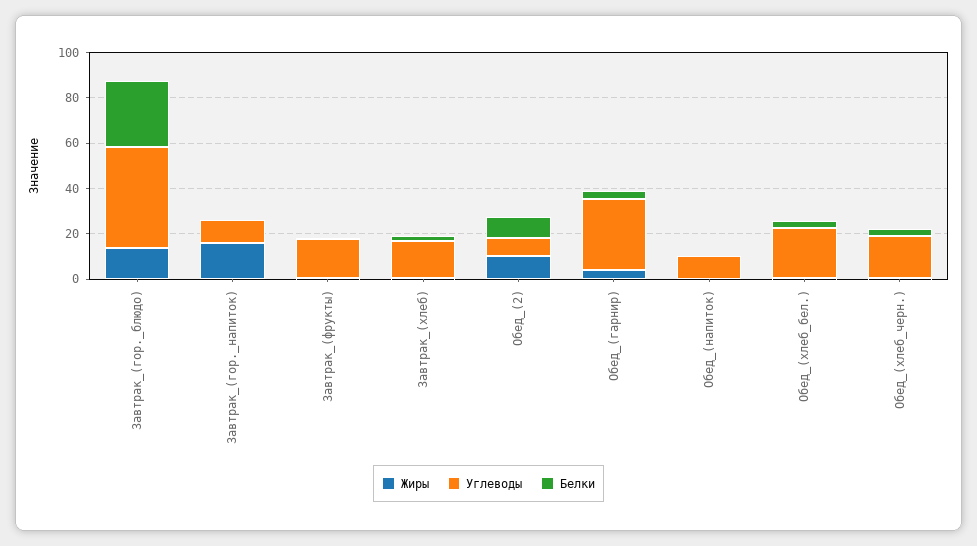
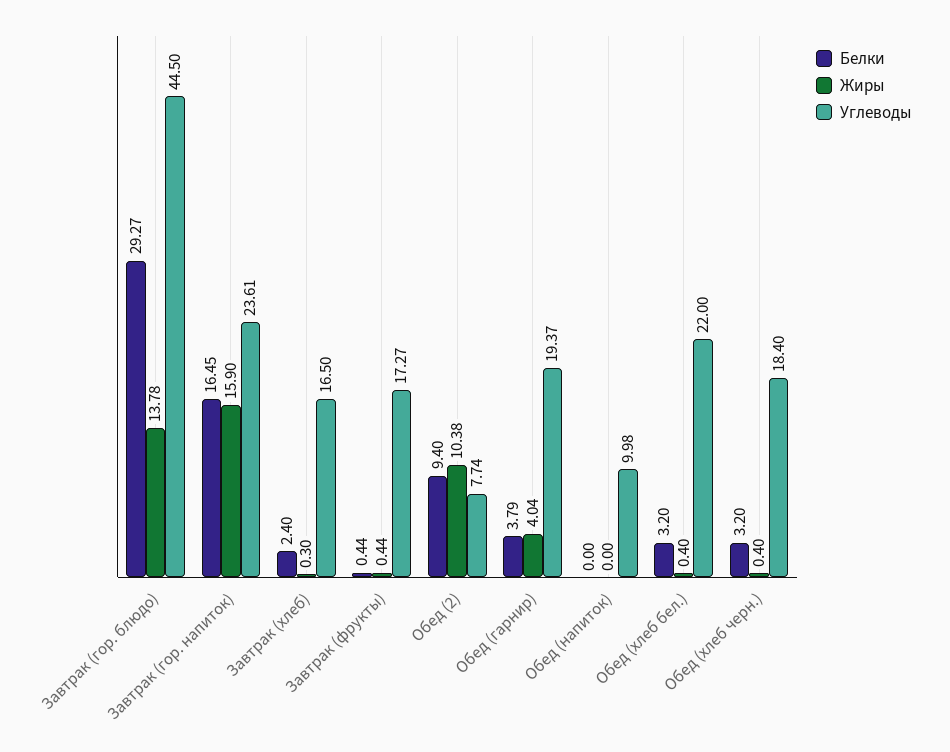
  {
    "Жиры": {
      "Завтрак_(гор._блюдо)": 13.78,
      "Завтрак_(гор._напиток)": 15.9,
      "Завтрак_(фрукты)": 0.44,
      "Завтрак_(хлеб)": 0.3,
      "Обед_(2)": 10.38,
      "Обед_(гарнир)": 4.04,
      "Обед_(напиток)": 0,
      "Обед_(хлеб_бел.)": 0.4,
      "Обед_(хлеб_черн.)": 0.4
    },
    "Углеводы": {
      "Завтрак_(гор._блюдо)": 44.5,
-     "Завтрак_(гор._напиток)": 10,
+     "Завтрак_(гор._напиток)": 23.61,
      "Завтрак_(фрукты)": 17.27,
      "Завтрак_(хлеб)": 16.5,
      "Обед_(2)": 7.74,
-     "Обед_(гарнир)": 30,
+     "Обед_(гарнир)": 19.37,
      "Обед_(напиток)": 9.98,
      "Обед_(хлеб_бел.)": 22,
      "Обед_(хлеб_черн.)": 18.4
    },
    "Белки": {
      "Завтрак_(гор._блюдо)": 29.27,
-     "Завтрак_(гор._напиток)": 0,
+     "Завтрак_(гор._напиток)": 16.45,
      "Завтрак_(фрукты)": 0.44,
      "Завтрак_(хлеб)": 2.4,
      "Обед_(2)": 9.4,
      "Обед_(гарнир)": 3.79,
      "Обед_(напиток)": 0,
      "Обед_(хлеб_бел.)": 3.2,
      "Обед_(хлеб_черн.)": 3.2
    }
  }

